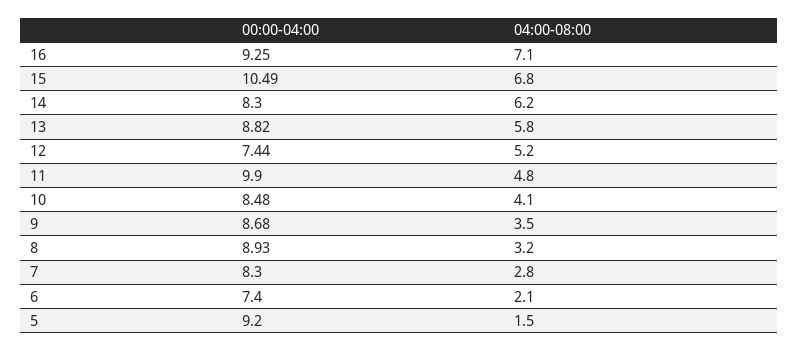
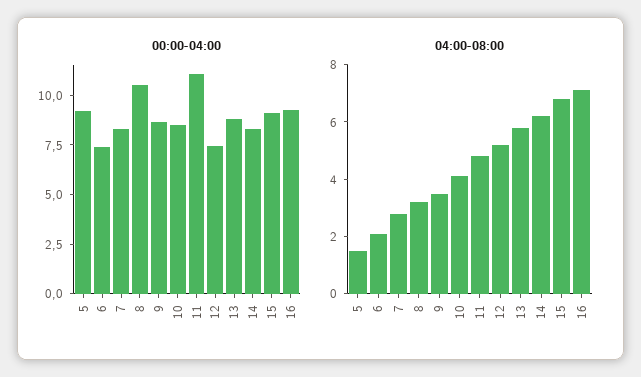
  {
    "00:00-04:00": {
      "16": 9.25,
-     "15": 10.49,
+     "15": 9,
      "14": 8.3,
      "13": 8.82,
      "12": 7.44,
-     "11": 9.9,
+     "11": 11,
      "10": 8.48,
      "9": 8.68,
-     "8": 8.93,
+     "8": 10.5,
      "7": 8.3,
      "6": 7.4,
      "5": 9.2
    },
    "04:00-08:00": {
      "16": 7.1,
      "15": 6.8,
      "14": 6.2,
      "13": 5.8,
      "12": 5.2,
      "11": 4.8,
      "10": 4.1,
      "9": 3.5,
      "8": 3.2,
      "7": 2.8,
      "6": 2.1,
      "5": 1.5
    }
  }

